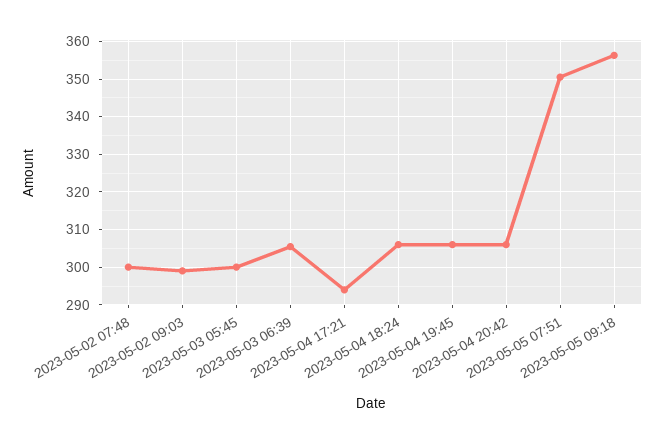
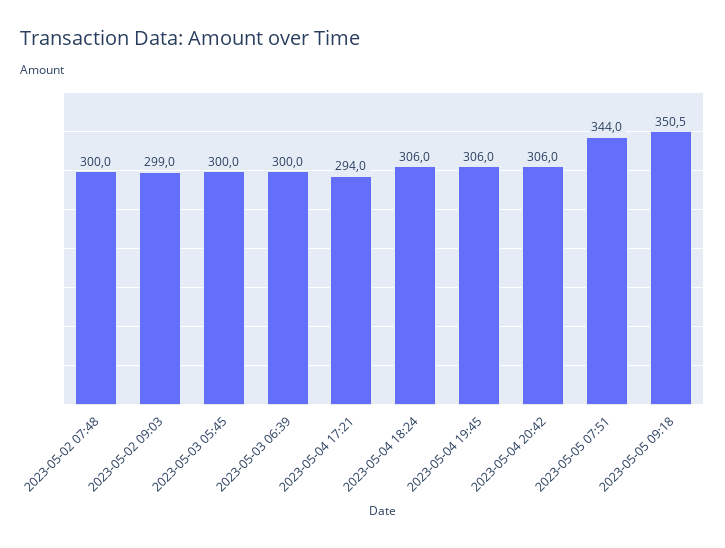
  {
    "2023-05-02 07:48": 300,
    "2023-05-02 09:03": 299,
    "2023-05-03 05:45": 300,
-   "2023-05-03 06:39": 306,
+   "2023-05-03 06:39": 300,
    "2023-05-04 17:21": 294,
    "2023-05-04 18:24": 306,
    "2023-05-04 19:45": 306,
    "2023-05-04 20:42": 306,
-   "2023-05-05 07:51": 350,
+   "2023-05-05 07:51": 344,
-   "2023-05-05 09:18": 356
+   "2023-05-05 09:18": 350.5
  }

